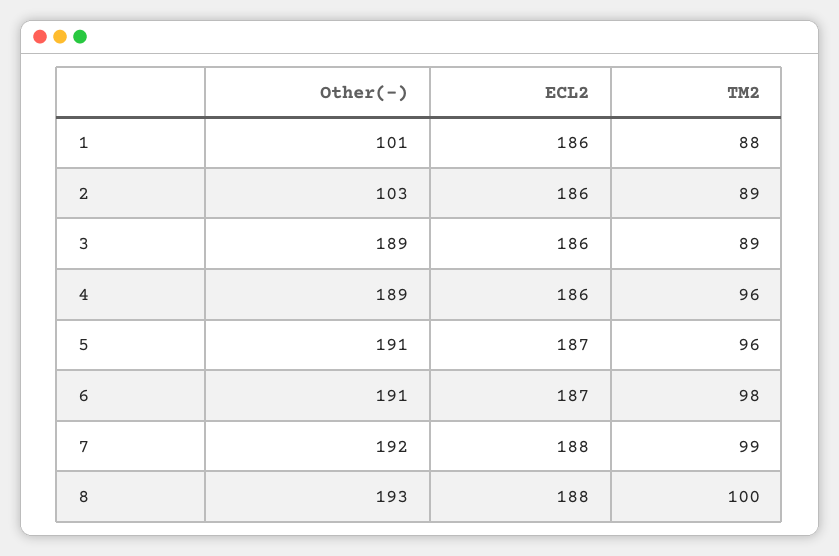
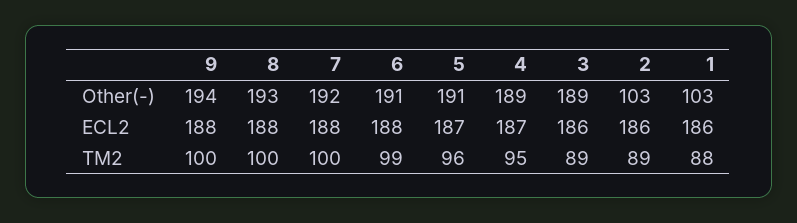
  {
    "Other(-)": {
-     "1": 101,
+     "1": 103,
      "2": 103,
      "3": 189,
      "4": 189,
      "5": 191,
      "6": 191,
      "7": 192,
-     "8": 193
+     "8": 193,
+     "9": 194
    },
    "ECL2": {
      "1": 186,
      "2": 186,
      "3": 186,
-     "4": 186,
+     "4": 187,
      "5": 187,
-     "6": 187,
+     "6": 188,
      "7": 188,
-     "8": 188
+     "8": 188,
+     "9": 188
    },
    "TM2": {
      "1": 88,
      "2": 89,
      "3": 89,
-     "4": 96,
+     "4": 95,
      "5": 96,
-     "6": 98,
+     "6": 99,
-     "7": 99,
+     "7": 100,
-     "8": 100
+     "8": 100,
+     "9": 100
    }
  }

